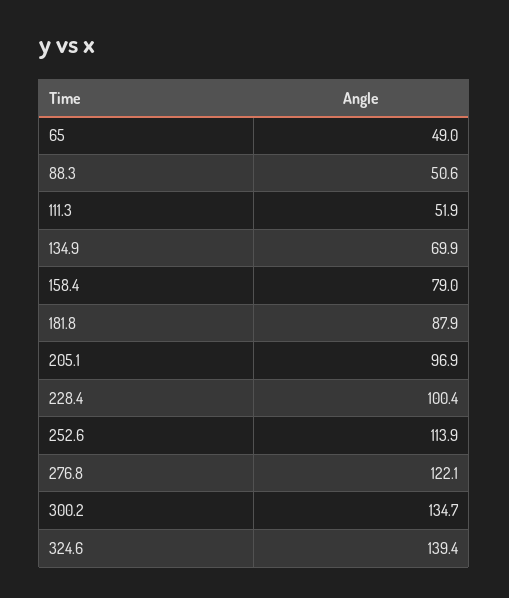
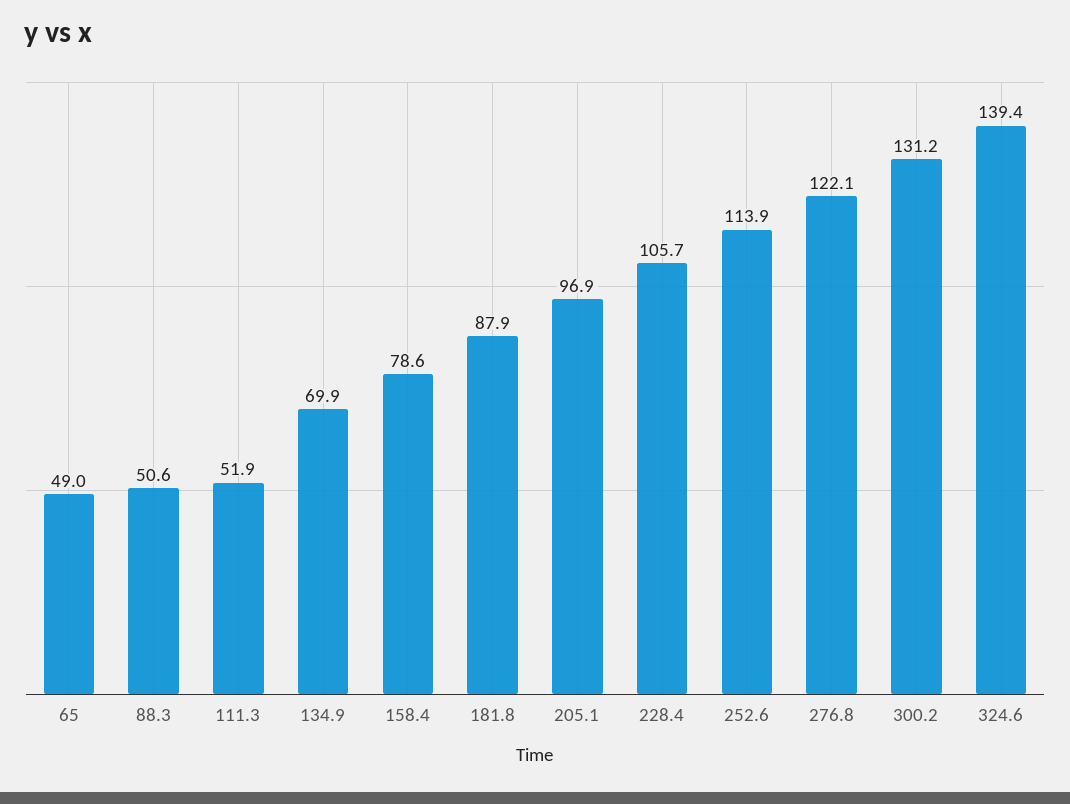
  {
    "65": 49,
    "88.3": 50.6,
    "111.3": 51.9,
    "134.9": 69.9,
-   "158.4": 79,
+   "158.4": 78.6,
    "181.8": 87.9,
    "205.1": 96.9,
-   "228.4": 100.4,
+   "228.4": 105.7,
    "252.6": 113.9,
    "276.8": 122.1,
-   "300.2": 134.7,
+   "300.2": 131.2,
    "324.6": 139.4
  }

